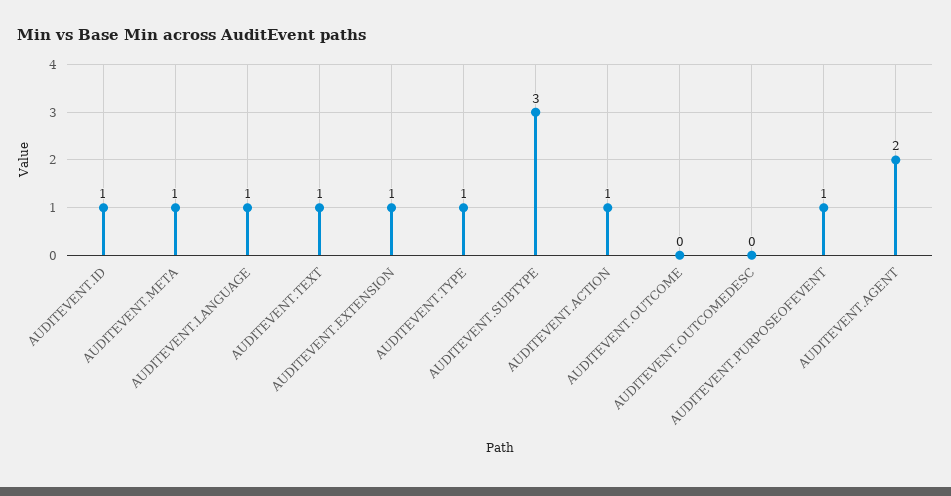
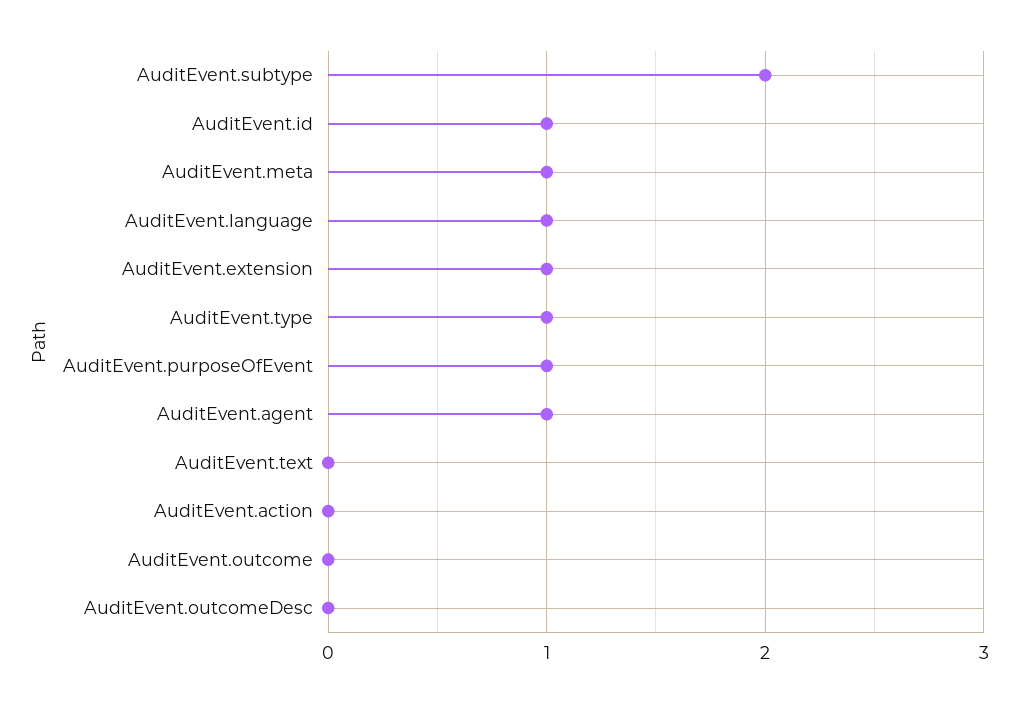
  {
    "AUDITEVENT.ID": 1,
    "AUDITEVENT.META": 1,
    "AUDITEVENT.LANGUAGE": 1,
-   "AUDITEVENT.TEXT": 1,
+   "AUDITEVENT.TEXT": 0,
    "AUDITEVENT.EXTENSION": 1,
    "AUDITEVENT.TYPE": 1,
-   "AUDITEVENT.SUBTYPE": 3,
+   "AUDITEVENT.SUBTYPE": 2,
-   "AUDITEVENT.ACTION": 1,
+   "AUDITEVENT.ACTION": 0,
    "AUDITEVENT.OUTCOME": 0,
    "AUDITEVENT.OUTCOMEDESC": 0,
    "AUDITEVENT.PURPOSEOFEVENT": 1,
-   "AUDITEVENT.AGENT": 2
+   "AUDITEVENT.AGENT": 1
  }

